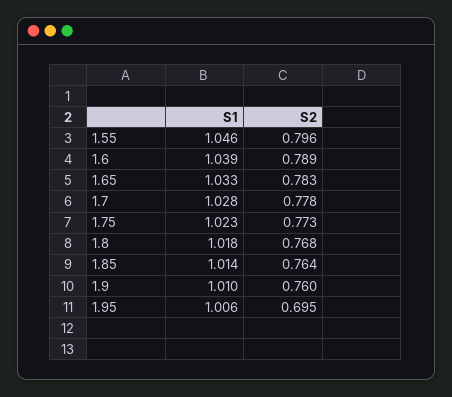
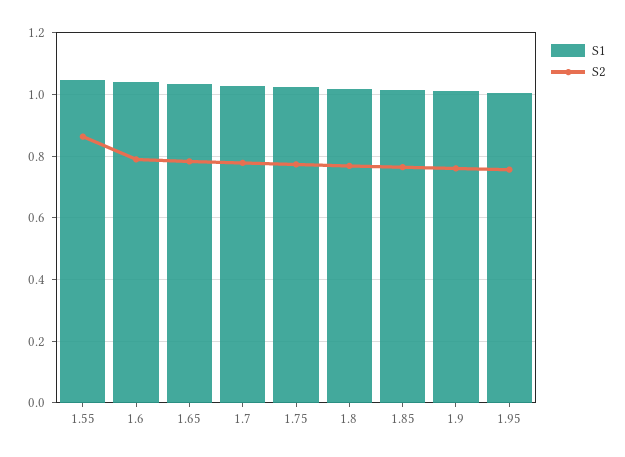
  {
    "S1": {
      "1.55": 1.046,
      "1.6": 1.039,
      "1.65": 1.033,
      "1.7": 1.028,
      "1.75": 1.023,
      "1.8": 1.018,
      "1.85": 1.014,
      "1.9": 1.01,
      "1.95": 1.006
    },
    "S2": {
-     "1.55": 0.796,
+     "1.55": 0.86,
      "1.6": 0.789,
      "1.65": 0.783,
      "1.7": 0.778,
      "1.75": 0.773,
      "1.8": 0.768,
      "1.85": 0.764,
      "1.9": 0.76,
-     "1.95": 0.695
+     "1.95": 0.76
    }
  }

